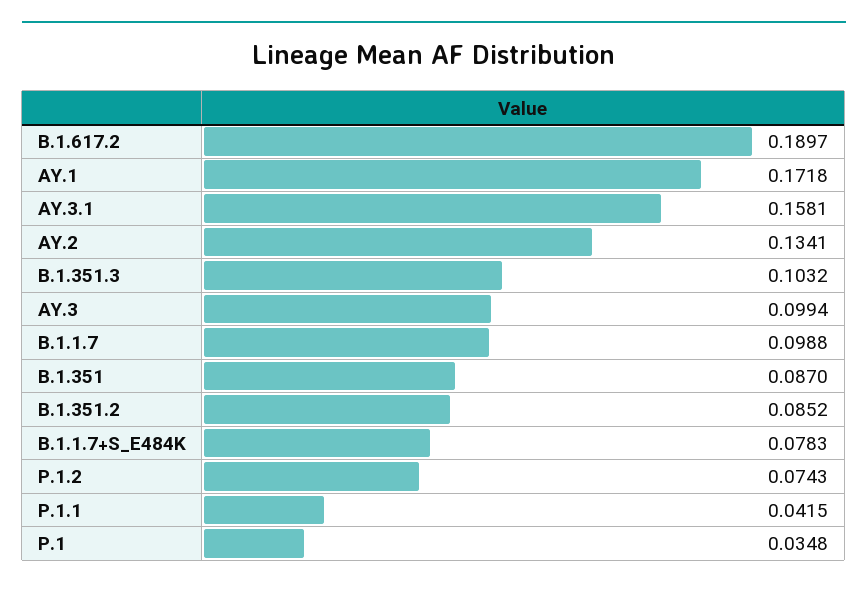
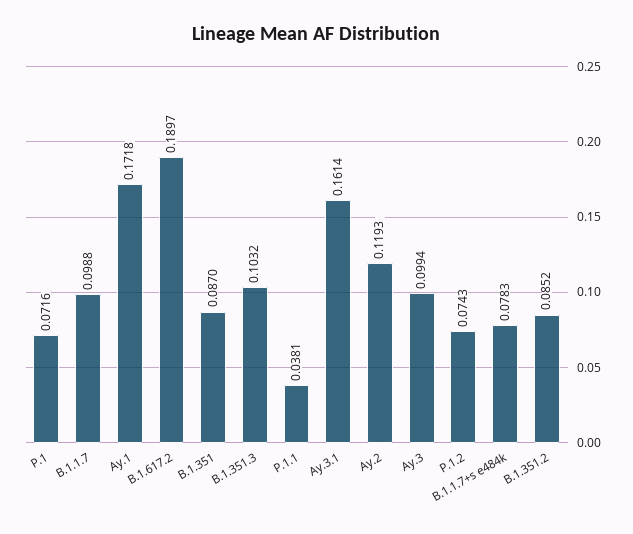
  {
    "B.1.617.2": 0.1897,
    "AY.1": 0.1718,
-   "AY.3.1": 0.1581,
+   "AY.3.1": 0.1614,
-   "AY.2": 0.1341,
+   "AY.2": 0.1193,
    "B.1.351.3": 0.1032,
    "AY.3": 0.0994,
    "B.1.1.7": 0.0988,
    "B.1.351": 0.087,
    "B.1.351.2": 0.0852,
    "B.1.1.7+S_E484K": 0.0783,
    "P.1.2": 0.0743,
-   "P.1.1": 0.0415,
+   "P.1.1": 0.0381,
-   "P.1": 0.0348
+   "P.1": 0.0716
  }

